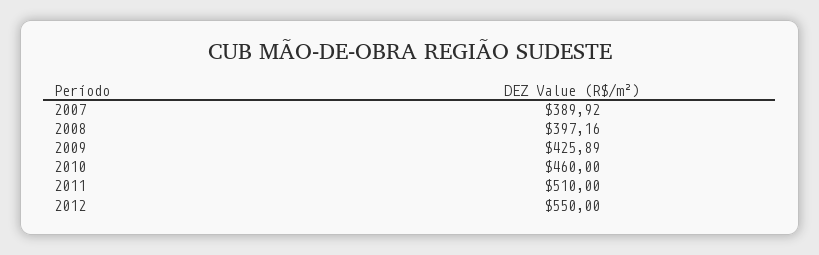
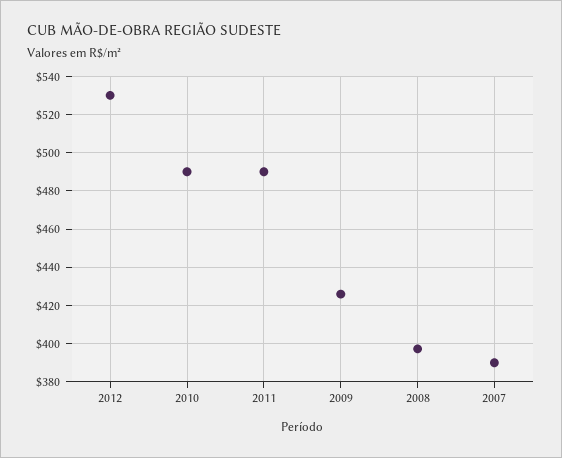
  {
    "2007": 389.92,
    "2008": 397.16,
    "2009": 425.89,
-   "2010": 460,
+   "2010": 490,
-   "2011": 510,
+   "2011": 490,
-   "2012": 550
+   "2012": 530
  }

